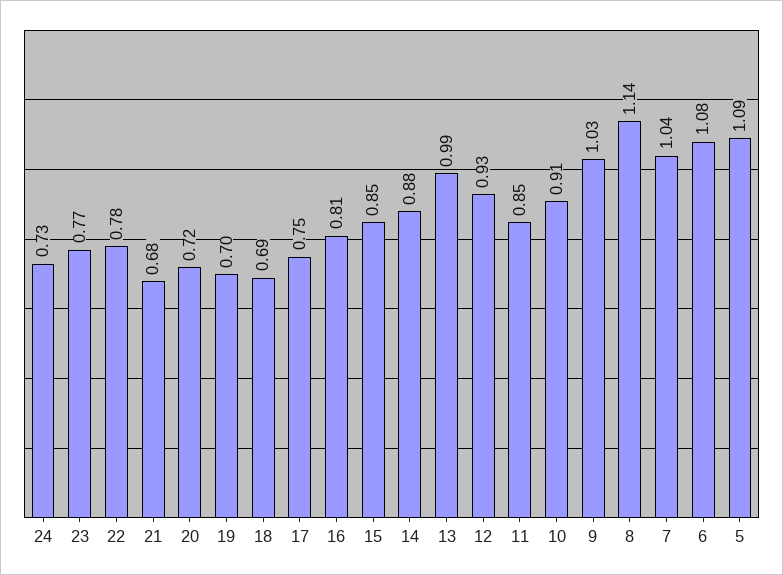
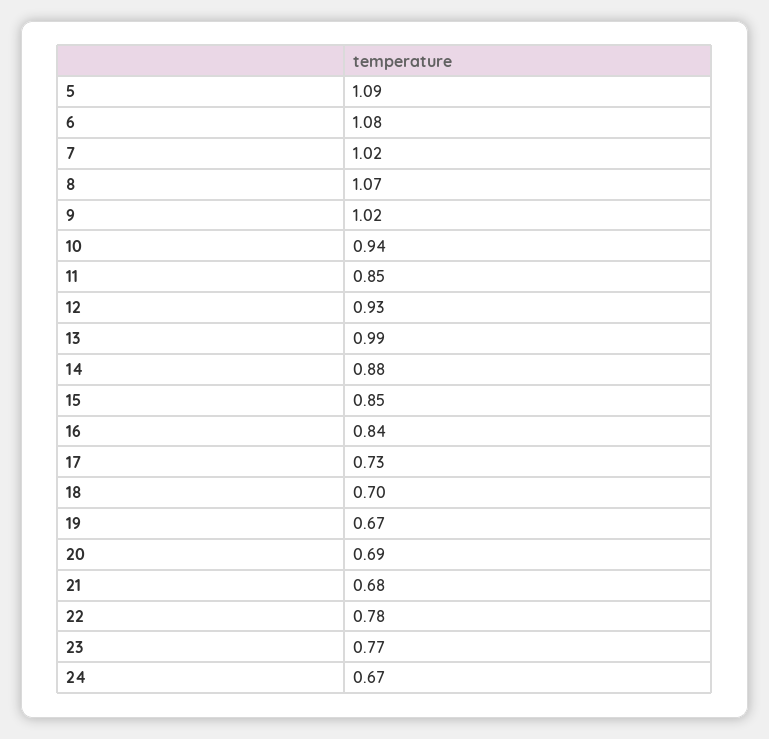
  {
-   "24": 0.73,
+   "24": 0.67,
    "23": 0.77,
    "22": 0.78,
    "21": 0.68,
-   "20": 0.72,
+   "20": 0.69,
-   "19": 0.7,
+   "19": 0.67,
-   "18": 0.69,
+   "18": 0.7,
-   "17": 0.75,
+   "17": 0.73,
-   "16": 0.81,
+   "16": 0.84,
    "15": 0.85,
    "14": 0.88,
    "13": 0.99,
    "12": 0.93,
    "11": 0.85,
-   "10": 0.91,
+   "10": 0.94,
-   "9": 1.03,
+   "9": 1.02,
-   "8": 1.14,
+   "8": 1.07,
-   "7": 1.04,
+   "7": 1.02,
    "6": 1.08,
    "5": 1.09
  }

